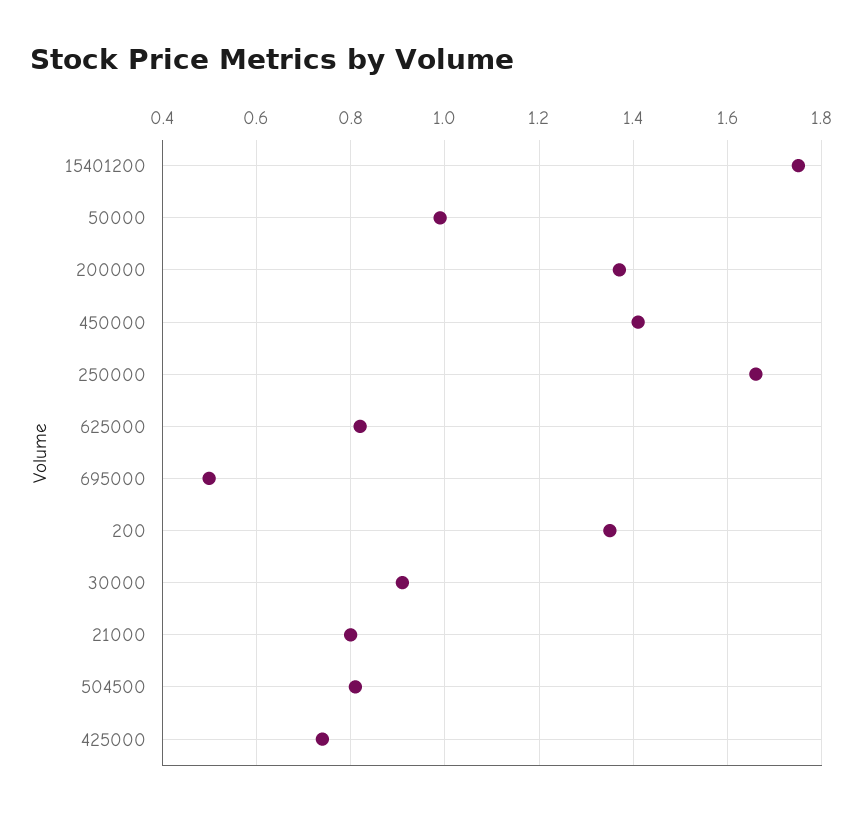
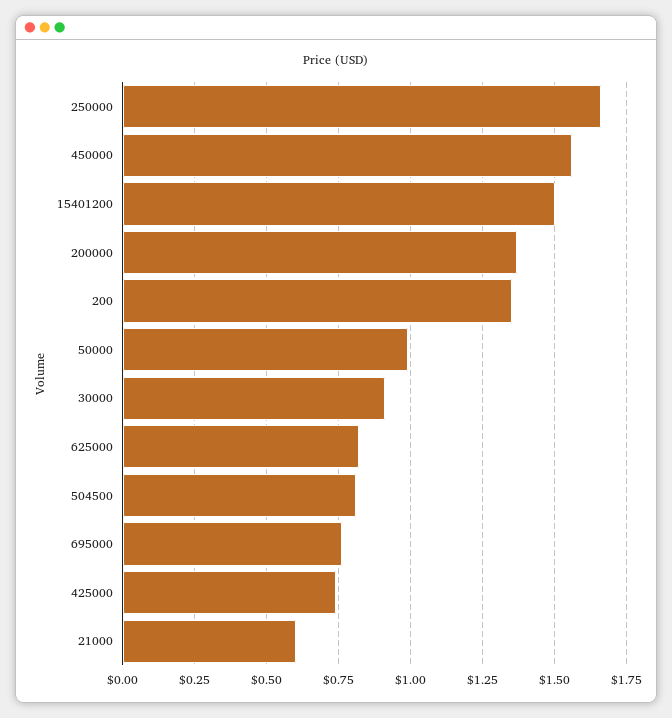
  {
-   "15401200": 1.75,
+   "15401200": 1.5,
    "50000": 1,
    "200000": 1.35,
-   "450000": 1.4,
+   "450000": 1.55,
    "250000": 1.65,
    "625000": 0.8,
-   "695000": 0.5,
+   "695000": 0.75,
    "200": 1.35,
    "30000": 0.9,
-   "21000": 0.8,
+   "21000": 0.6,
    "504500": 0.8,
    "425000": 0.75
  }

